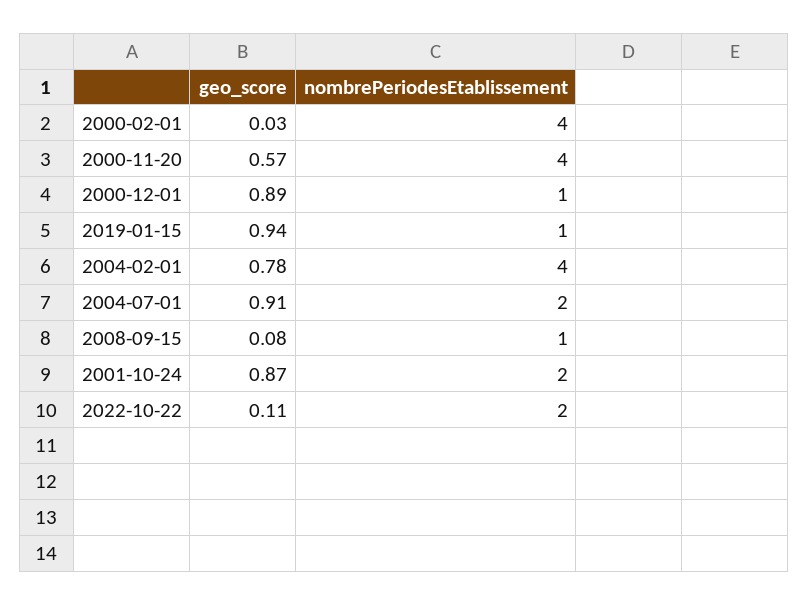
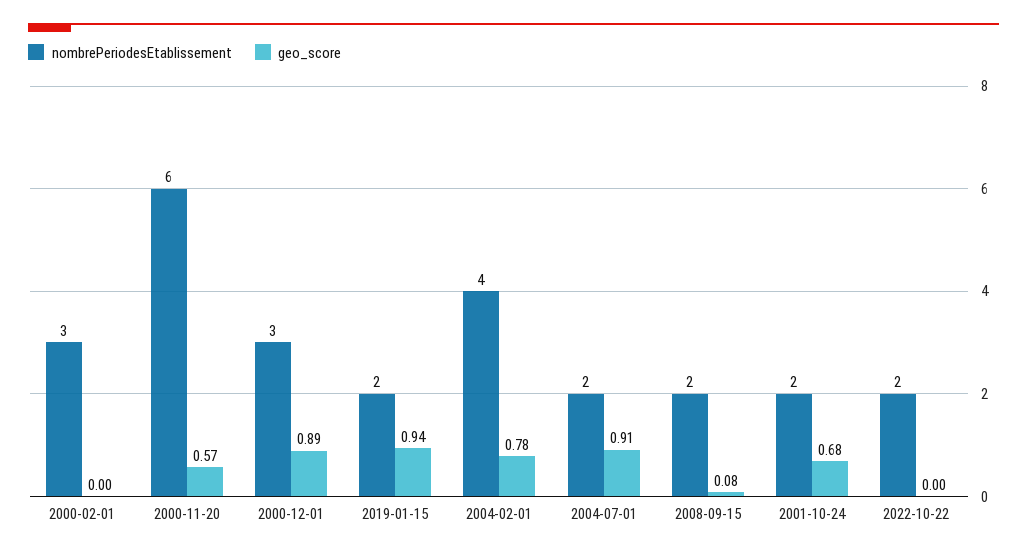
  {
    "geo_score": {
-     "2000-02-01": 0.03,
+     "2000-02-01": 0,
      "2000-11-20": 0.57,
      "2000-12-01": 0.89,
      "2019-01-15": 0.94,
      "2004-02-01": 0.78,
      "2004-07-01": 0.91,
      "2008-09-15": 0.08,
-     "2001-10-24": 0.87,
+     "2001-10-24": 0.68,
-     "2022-10-22": 0.11
+     "2022-10-22": 0
    },
    "nombrePeriodesEtablissement": {
-     "2000-02-01": 4,
+     "2000-02-01": 3,
-     "2000-11-20": 4,
+     "2000-11-20": 6,
-     "2000-12-01": 1,
+     "2000-12-01": 3,
-     "2019-01-15": 1,
+     "2019-01-15": 2,
      "2004-02-01": 4,
      "2004-07-01": 2,
-     "2008-09-15": 1,
+     "2008-09-15": 2,
      "2001-10-24": 2,
      "2022-10-22": 2
    }
  }

